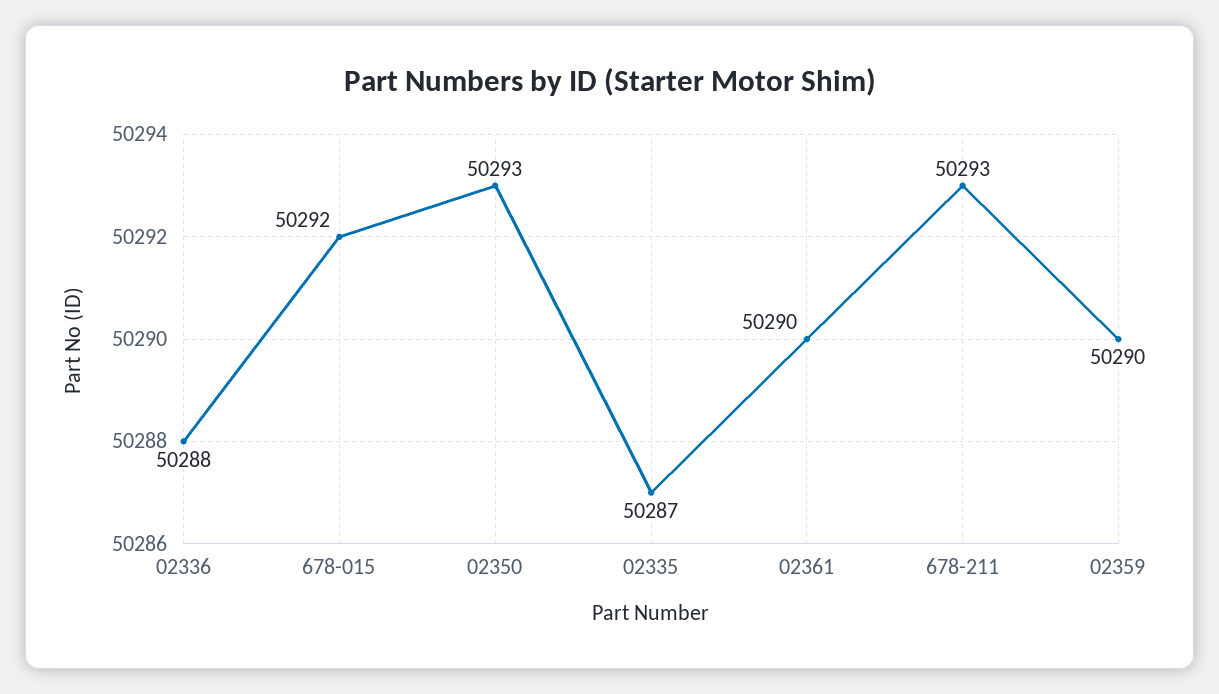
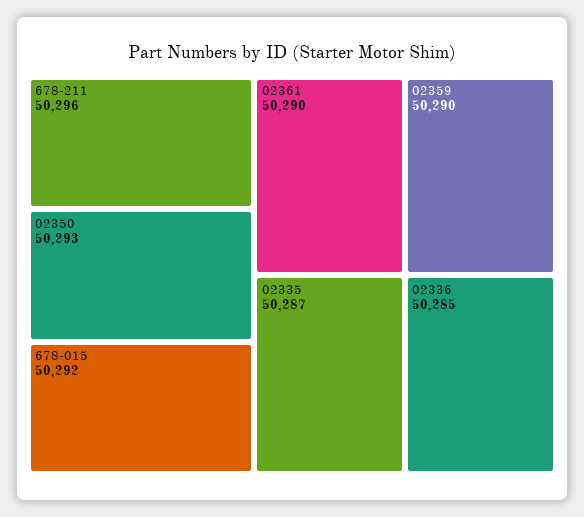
  {
-   "02336": 50288,
+   "02336": 50285,
    "678-015": 50292,
    "02350": 50293,
    "02335": 50287,
    "02361": 50290,
-   "678-211": 50293,
+   "678-211": 50296,
    "02359": 50290
  }

